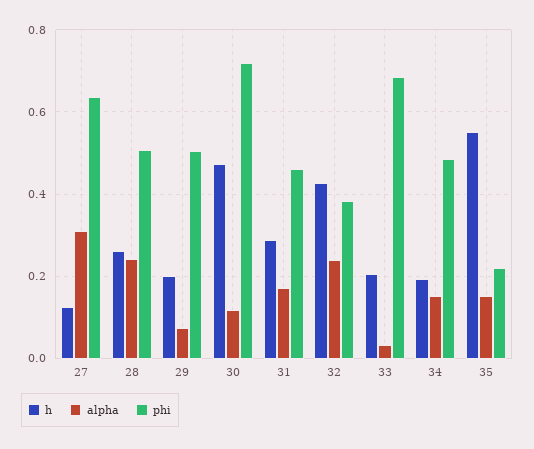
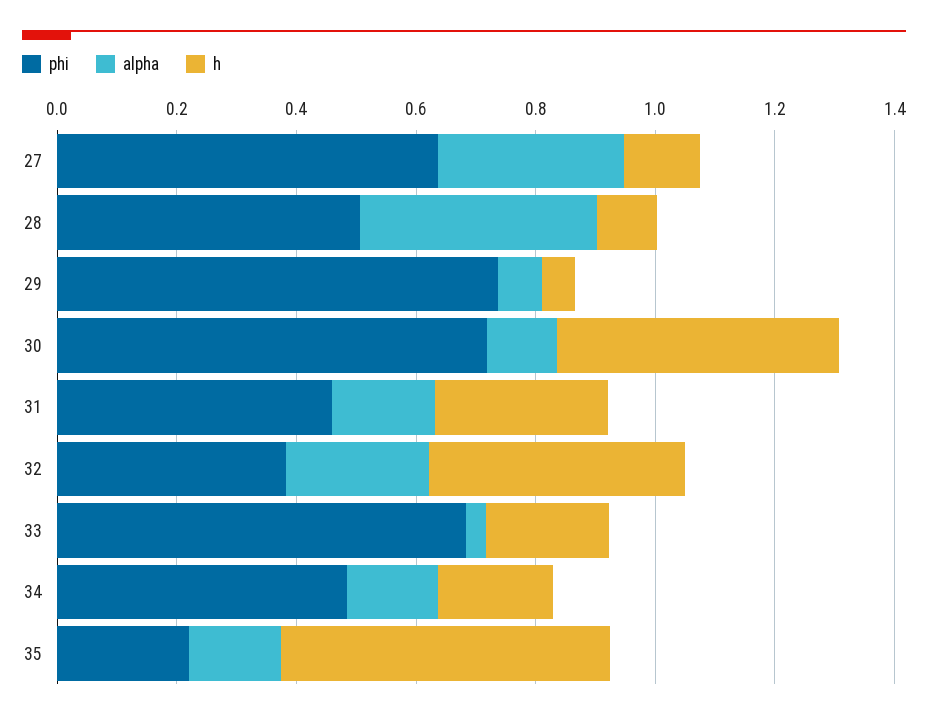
  {
    "h": {
      "27": 0.12,
-     "28": 0.26,
+     "28": 0.1,
-     "29": 0.2,
+     "29": 0.05,
      "30": 0.48,
      "31": 0.28,
      "32": 0.42,
      "33": 0.2,
      "34": 0.2,
      "35": 0.56
    },
    "alpha": {
      "27": 0.32,
-     "28": 0.24,
+     "28": 0.4,
      "29": 0.08,
      "30": 0.12,
      "31": 0.18,
      "32": 0.24,
      "33": 0.04,
      "34": 0.16,
      "35": 0.16
    },
    "phi": {
      "27": 0.64,
      "28": 0.5,
-     "29": 0.5,
+     "29": 0.75,
      "30": 0.72,
      "31": 0.46,
      "32": 0.38,
      "33": 0.68,
      "34": 0.48,
      "35": 0.22
    }
  }

